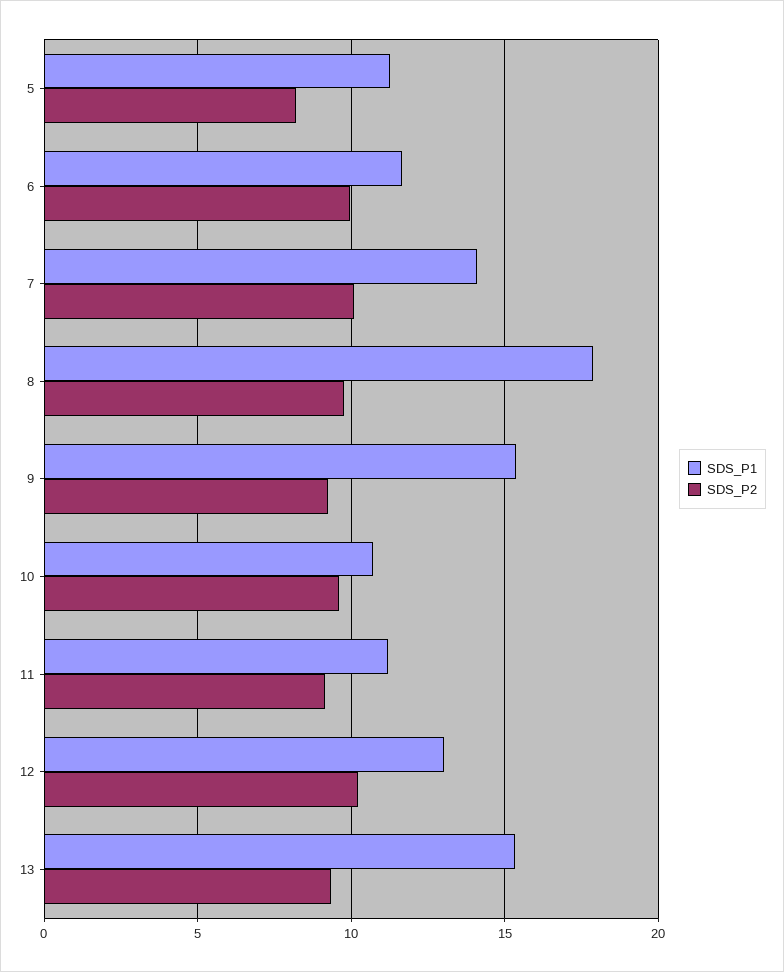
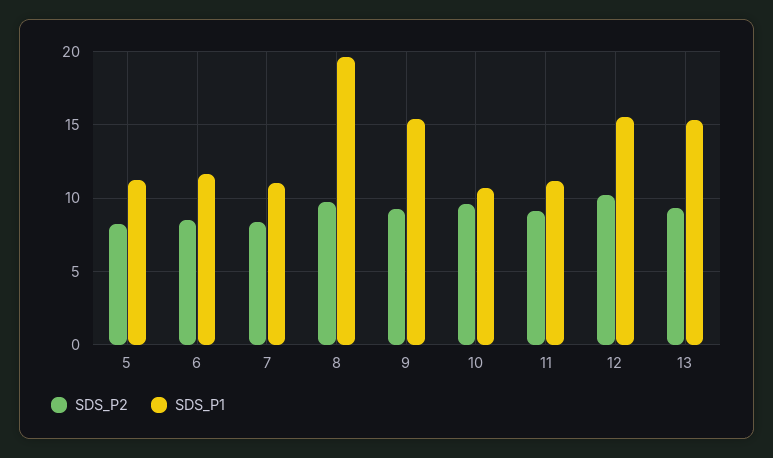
  {
    "SDS_P1": {
      "5": 11.5,
      "6": 11.5,
-     "7": 14,
+     "7": 11,
-     "8": 18,
+     "8": 19.5,
      "9": 15.5,
      "10": 10.5,
      "11": 11,
-     "12": 13,
+     "12": 15.5,
      "13": 15.5
    },
    "SDS_P2": {
      "5": 8,
-     "6": 10,
+     "6": 8.5,
-     "7": 10,
+     "7": 8.5,
      "8": 10,
      "9": 9.5,
      "10": 9.5,
      "11": 9,
      "12": 10,
      "13": 9.5
    }
  }

